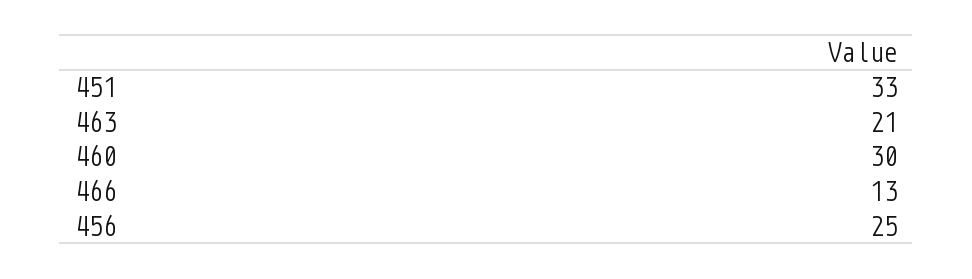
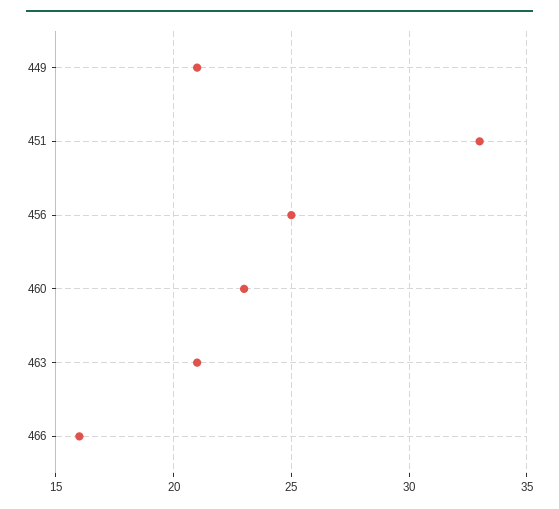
  {
    "451": 33,
    "463": 21,
-   "460": 30,
+   "460": 23,
-   "466": 13,
+   "466": 16,
-   "456": 25
+   "456": 25,
+   "449": 21
  }

